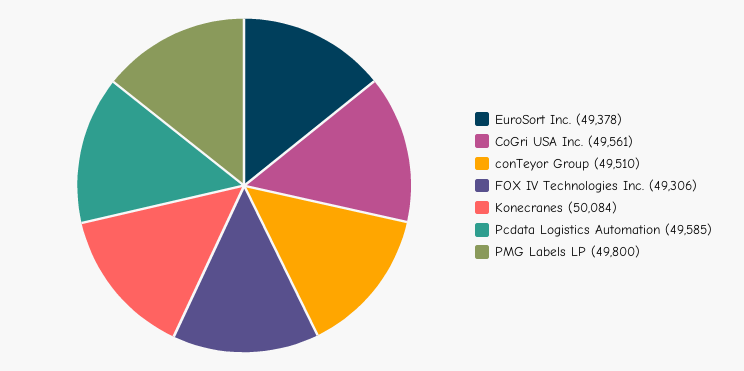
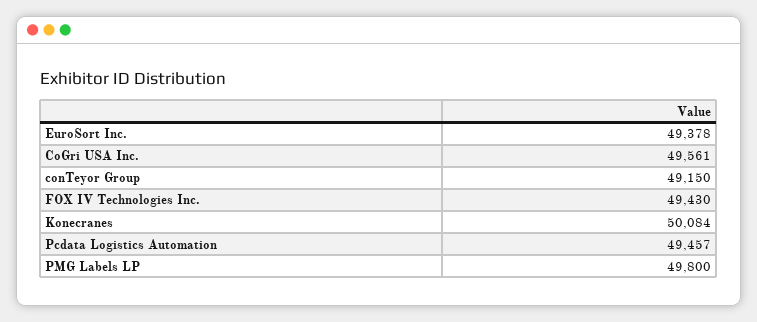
  {
    "EuroSort Inc.": 49378,
    "CoGri USA Inc.": 49561,
-   "conTeyor Group": 49510,
+   "conTeyor Group": 49150,
-   "FOX IV Technologies Inc.": 49306,
+   "FOX IV Technologies Inc.": 49430,
    "Konecranes": 50084,
-   "Pcdata Logistics Automation": 49585,
+   "Pcdata Logistics Automation": 49457,
    "PMG Labels LP": 49800
  }

